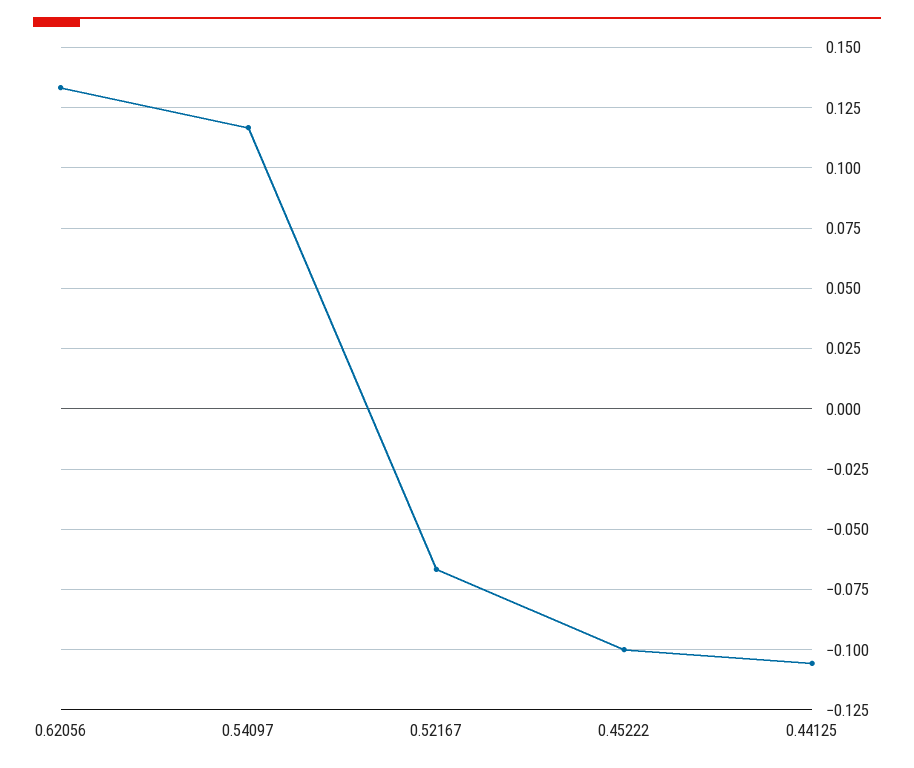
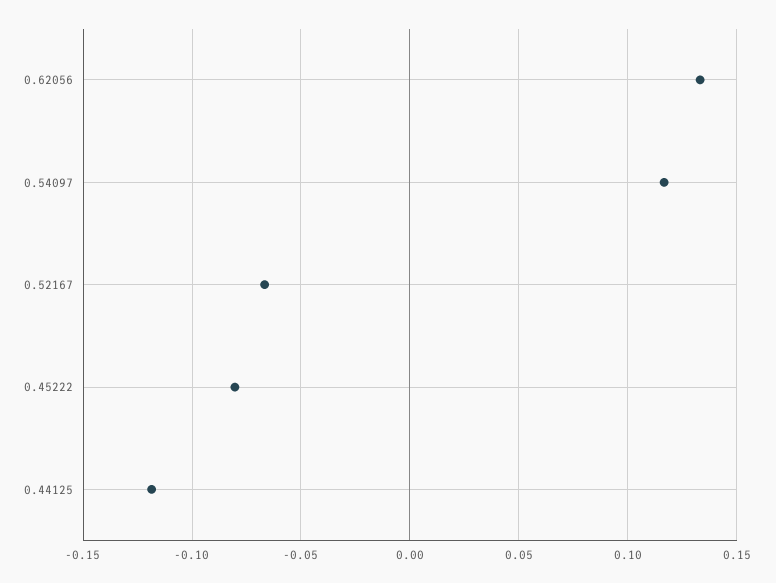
  {
    "0.62056": 0.1325,
    "0.54097": 0.1175,
    "0.52167": -0.0675,
-   "0.45222": -0.1,
+   "0.45222": -0.08,
-   "0.44125": -0.105
+   "0.44125": -0.12
  }

